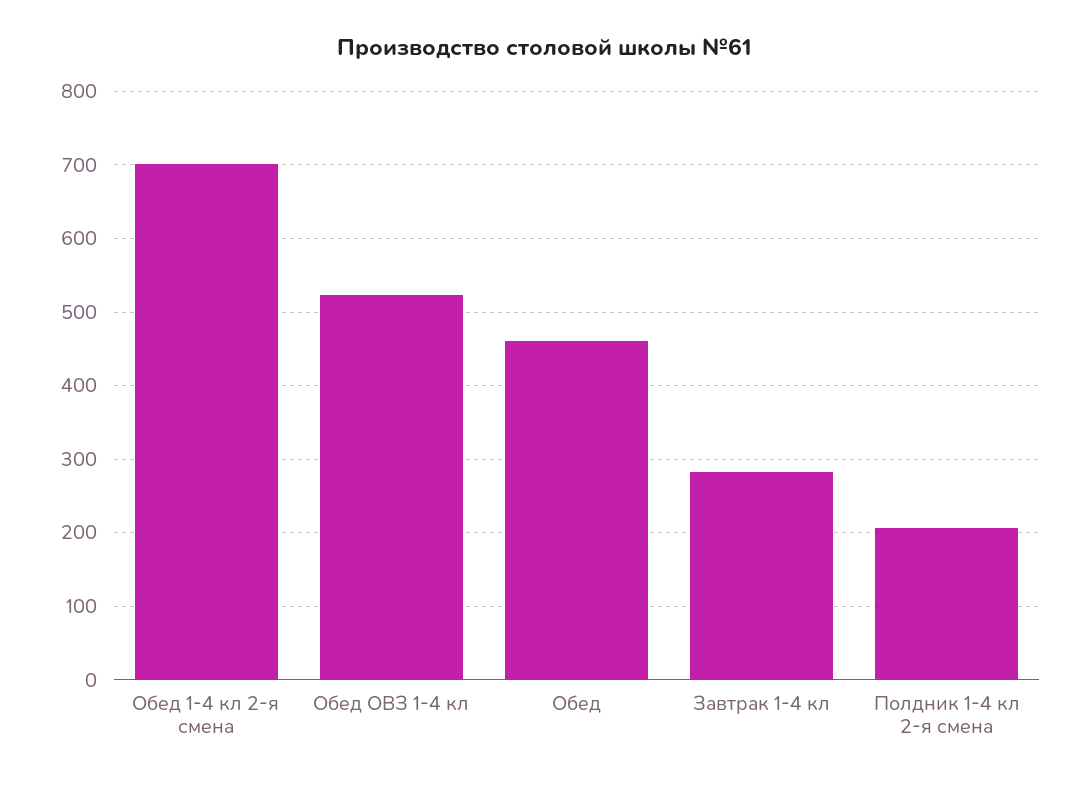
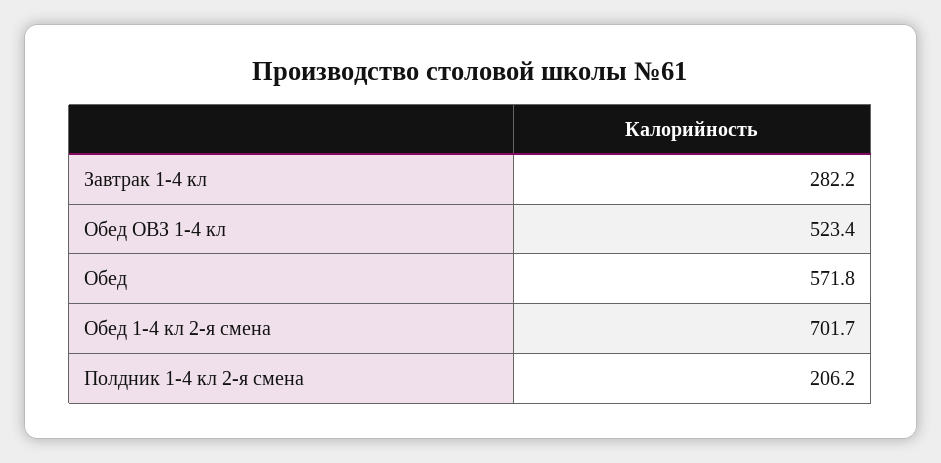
  {
    "Обед 1-4 кл 2-я смена": 701.7,
    "Обед ОВЗ 1-4 кл": 523.4,
-   "Обед": 460,
+   "Обед": 571.8,
    "Завтрак 1-4 кл": 282.2,
    "Полдник 1-4 кл 2-я смена": 206.2
  }

